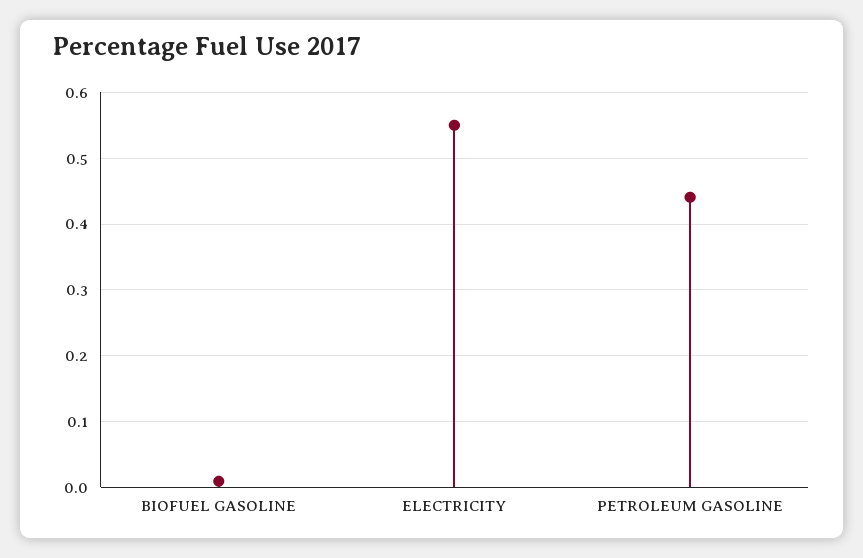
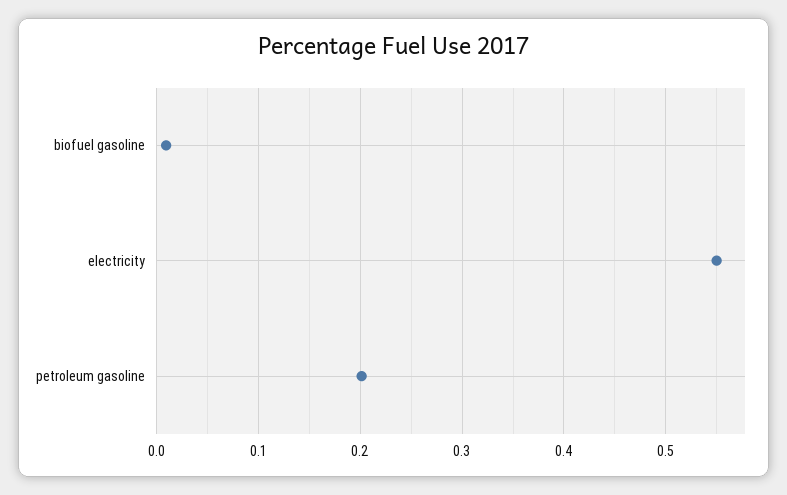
  {
    "BIOFUEL GASOLINE": 0.01,
    "ELECTRICITY": 0.55,
-   "PETROLEUM GASOLINE": 0.44
+   "PETROLEUM GASOLINE": 0.2
  }

